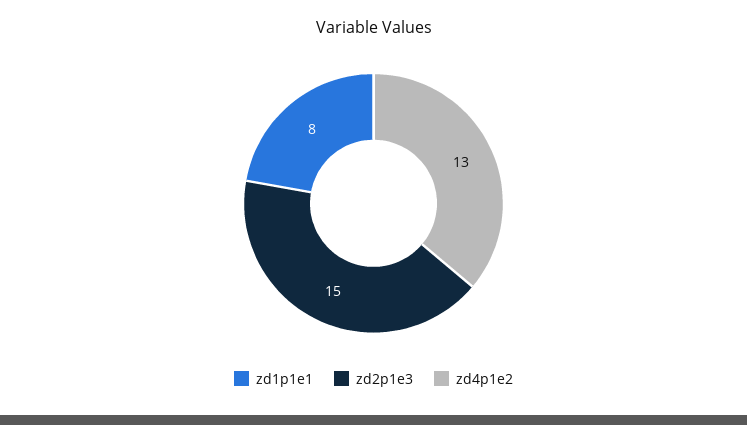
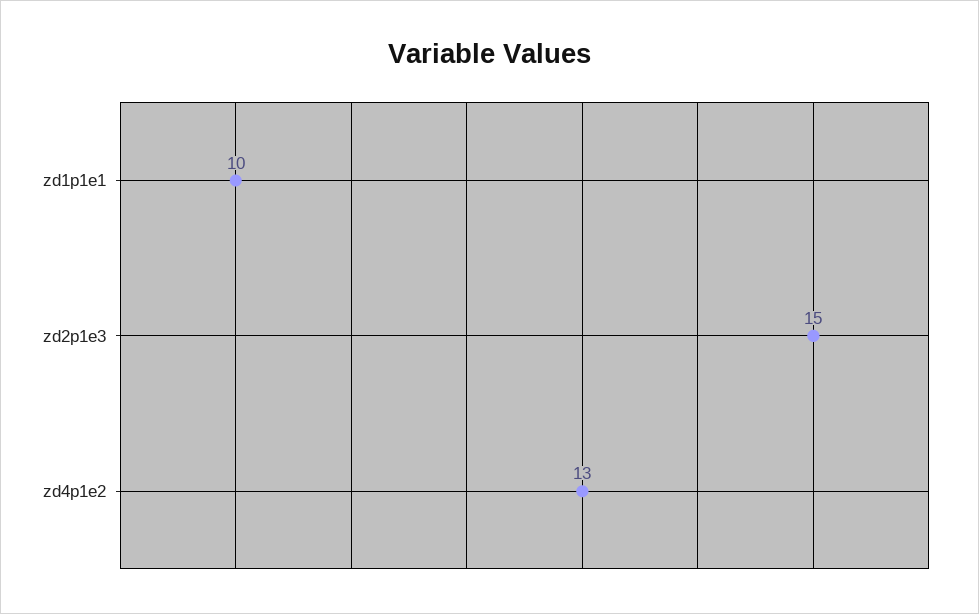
  {
-   "zd1p1e1": 8,
+   "zd1p1e1": 10,
    "zd2p1e3": 15,
    "zd4p1e2": 13
  }

